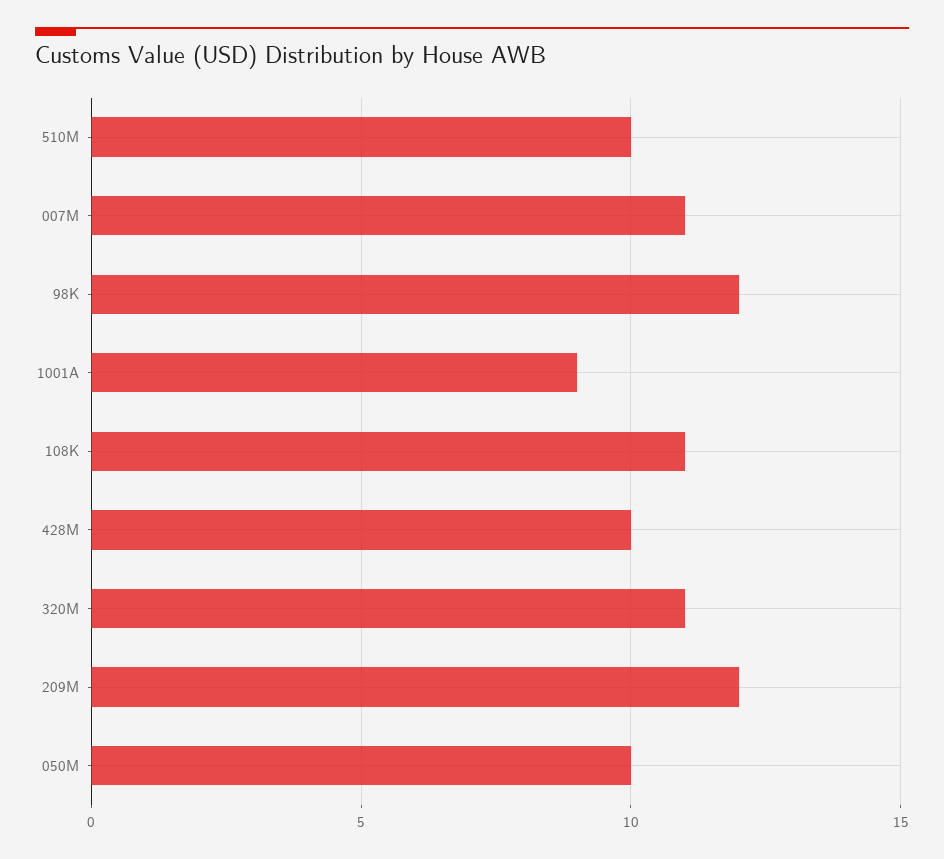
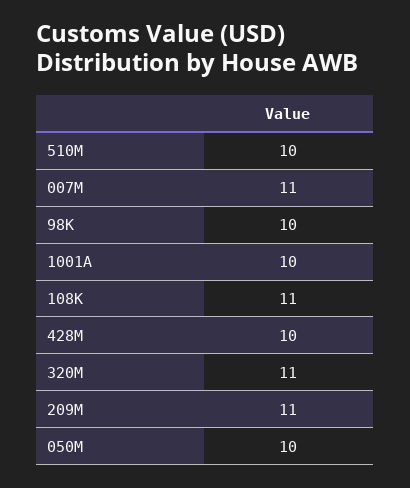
  {
    "510M": 10,
    "007M": 11,
-   "98K": 12,
+   "98K": 10,
-   "1001A": 9,
+   "1001A": 10,
    "108K": 11,
    "428M": 10,
    "320M": 11,
-   "209M": 12,
+   "209M": 11,
    "050M": 10
  }

